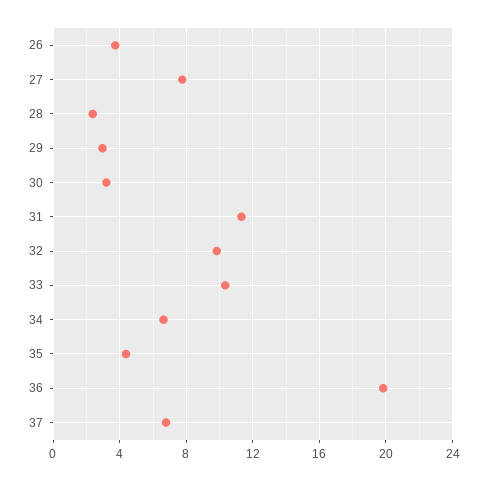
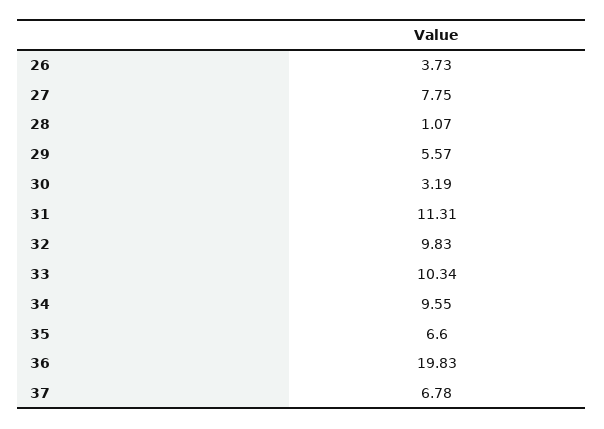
  {
    "26": 3.73,
    "27": 7.75,
-   "28": 2.5,
+   "28": 1.07,
-   "29": 3,
+   "29": 5.57,
    "30": 3.19,
    "31": 11.31,
    "32": 9.83,
    "33": 10.34,
-   "34": 6.5,
+   "34": 9.55,
-   "35": 4.5,
+   "35": 6.6,
    "36": 19.83,
    "37": 6.78
  }

